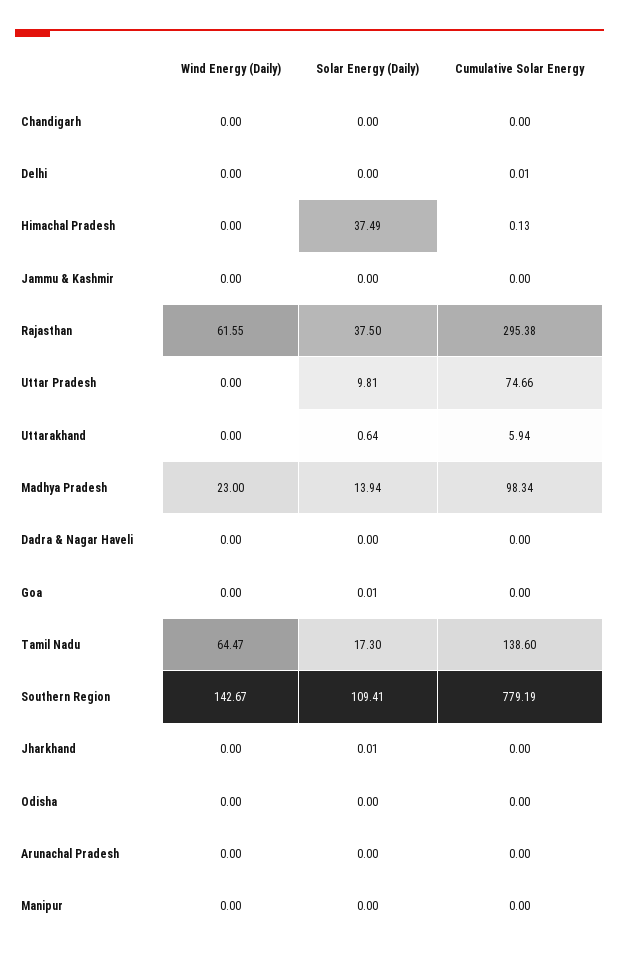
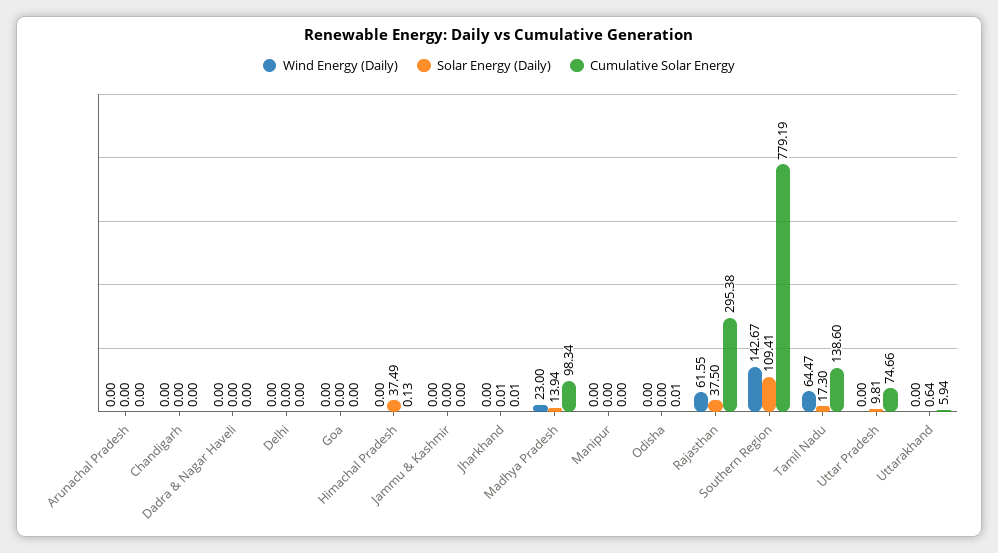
  {
    "Wind Energy (Daily)": {
      "Chandigarh": 0,
      "Delhi": 0,
      "Himachal Pradesh": 0,
      "Jammu & Kashmir": 0,
      "Rajasthan": 61.55,
      "Uttar Pradesh": 0,
      "Uttarakhand": 0,
      "Madhya Pradesh": 23,
      "Dadra & Nagar Haveli": 0,
      "Goa": 0,
      "Tamil Nadu": 64.47,
      "Southern Region": 142.67,
      "Jharkhand": 0,
      "Odisha": 0,
      "Arunachal Pradesh": 0,
      "Manipur": 0
    },
    "Solar Energy (Daily)": {
      "Chandigarh": 0,
      "Delhi": 0,
      "Himachal Pradesh": 37.49,
      "Jammu & Kashmir": 0,
      "Rajasthan": 37.5,
      "Uttar Pradesh": 9.81,
      "Uttarakhand": 0.64,
      "Madhya Pradesh": 13.94,
      "Dadra & Nagar Haveli": 0,
-     "Goa": 0.01,
+     "Goa": 0,
      "Tamil Nadu": 17.3,
      "Southern Region": 109.41,
      "Jharkhand": 0.01,
      "Odisha": 0,
      "Arunachal Pradesh": 0,
      "Manipur": 0
    },
    "Cumulative Solar Energy": {
      "Chandigarh": 0,
-     "Delhi": 0.01,
+     "Delhi": 0,
      "Himachal Pradesh": 0.13,
      "Jammu & Kashmir": 0,
      "Rajasthan": 295.38,
      "Uttar Pradesh": 74.66,
      "Uttarakhand": 5.94,
      "Madhya Pradesh": 98.34,
      "Dadra & Nagar Haveli": 0,
      "Goa": 0,
      "Tamil Nadu": 138.6,
      "Southern Region": 779.19,
-     "Jharkhand": 0,
+     "Jharkhand": 0.01,
-     "Odisha": 0,
+     "Odisha": 0.01,
      "Arunachal Pradesh": 0,
      "Manipur": 0
    }
  }

